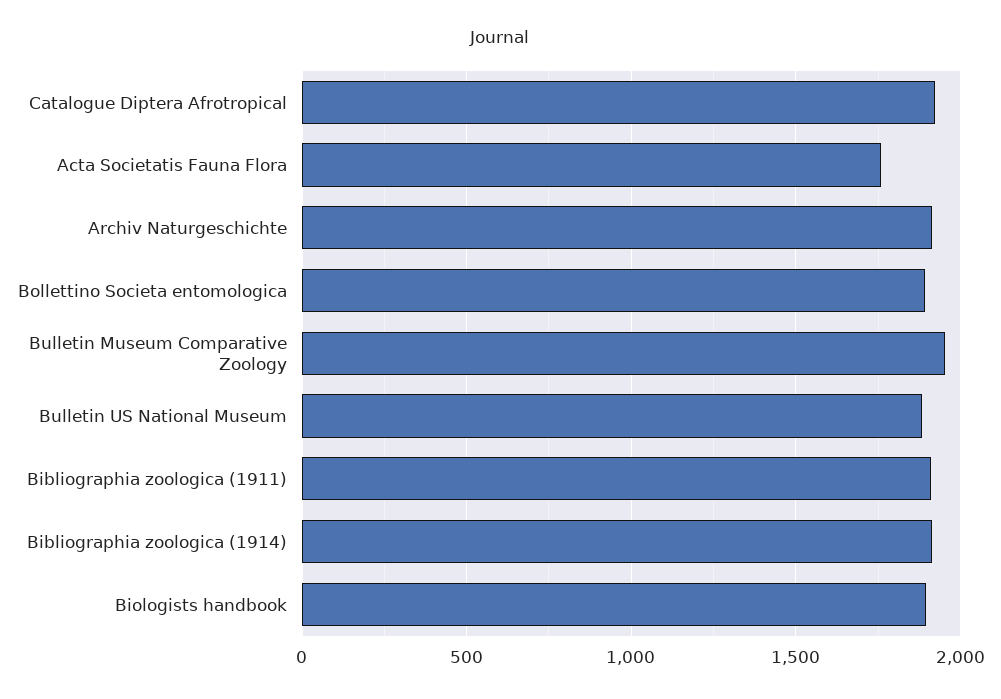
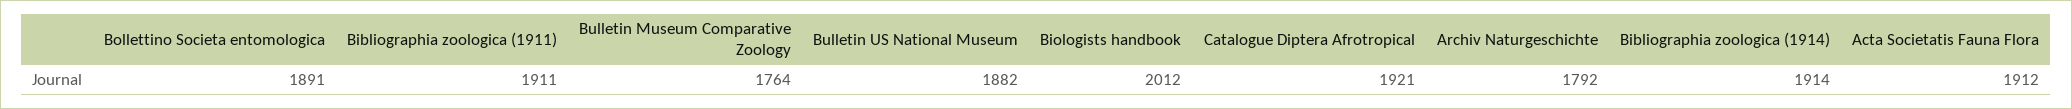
  {
    "Catalogue Diptera Afrotropical": 1921,
-   "Acta Societatis Fauna Flora": 1750,
+   "Acta Societatis Fauna Flora": 1912,
-   "Archiv Naturgeschichte": 1900,
+   "Archiv Naturgeschichte": 1792,
    "Bollettino Societa entomologica": 1891,
-   "Bulletin Museum Comparative Zoology": 1950,
+   "Bulletin Museum Comparative Zoology": 1764,
    "Bulletin US National Museum": 1882,
    "Bibliographia zoologica (1911)": 1911,
    "Bibliographia zoologica (1914)": 1914,
-   "Biologists handbook": 1900
+   "Biologists handbook": 2012
  }

